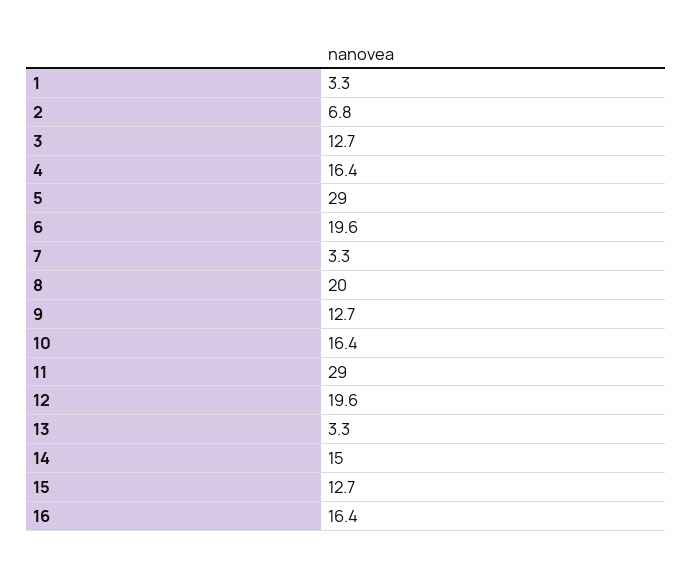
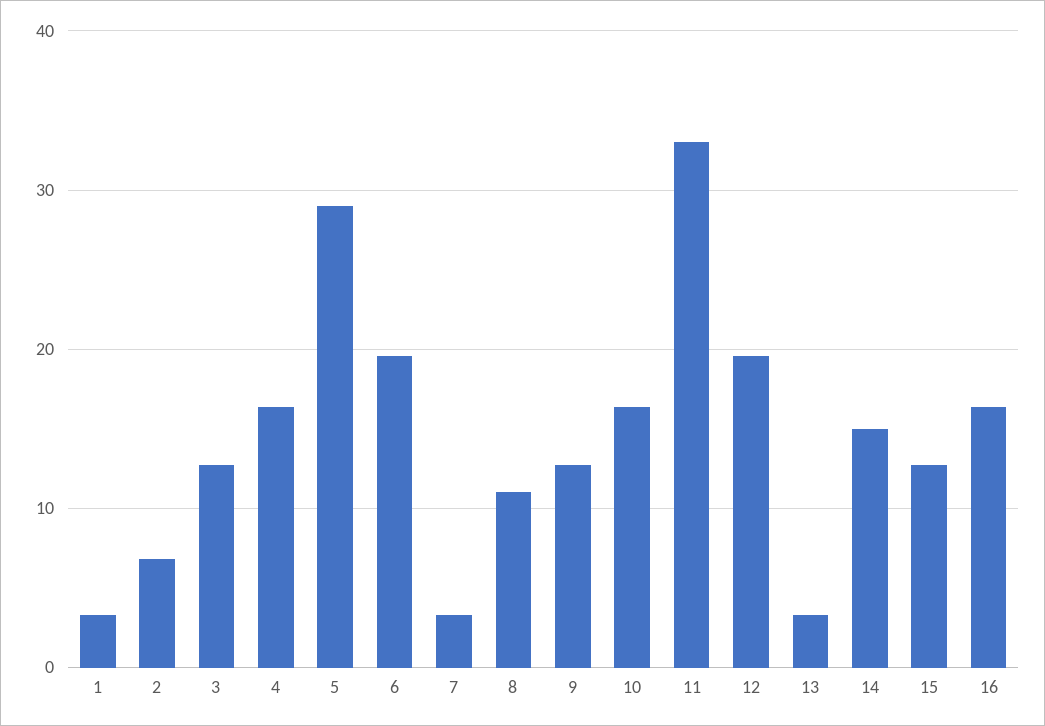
  {
    "1": 3.3,
    "2": 6.8,
    "3": 12.7,
    "4": 16.4,
    "5": 29,
    "6": 19.6,
    "7": 3.3,
-   "8": 20,
+   "8": 11,
    "9": 12.7,
    "10": 16.4,
-   "11": 29,
+   "11": 33,
    "12": 19.6,
    "13": 3.3,
    "14": 15,
    "15": 12.7,
    "16": 16.4
  }

